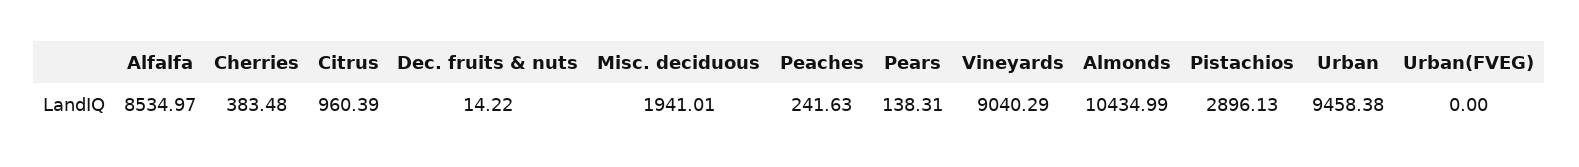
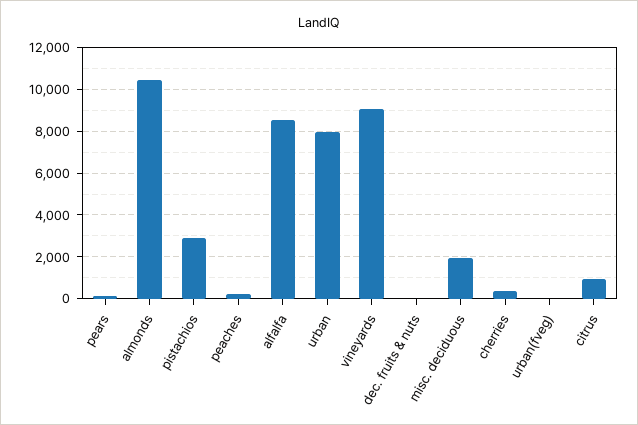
  {
    "Alfalfa": 8534.97,
    "Cherries": 383.48,
    "Citrus": 960.39,
    "Dec. fruits & nuts": 14.22,
    "Misc. deciduous": 1941.01,
    "Peaches": 241.63,
    "Pears": 138.31,
    "Vineyards": 9040.29,
    "Almonds": 10434.99,
    "Pistachios": 2896.13,
-   "Urban": 9458.38,
+   "Urban": 8000,
    "Urban(FVEG)": 0
  }

